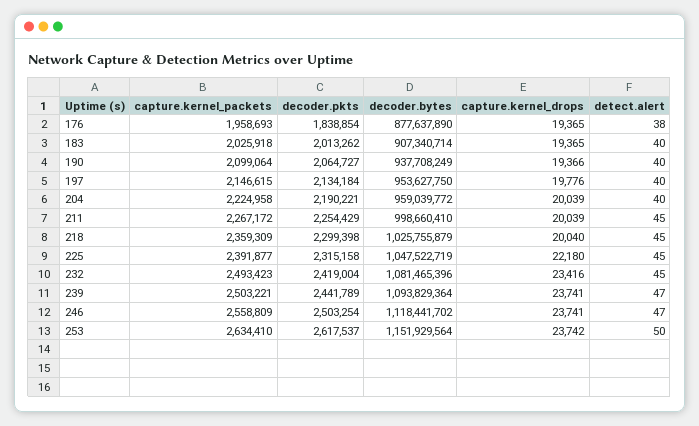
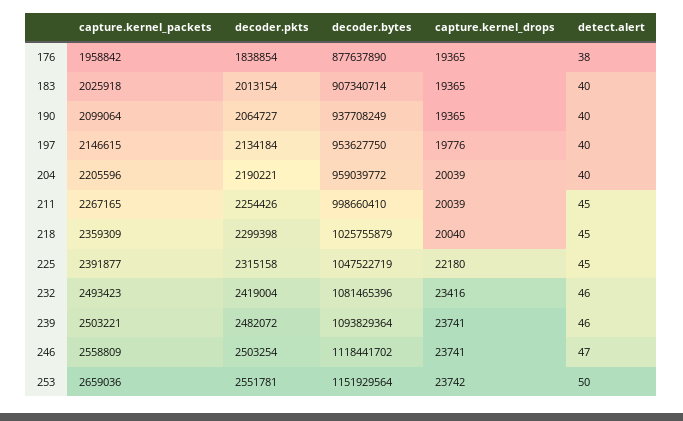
  {
    "capture.kernel_packets": {
-     "176": 1958693,
+     "176": 1958842,
      "183": 2025918,
      "190": 2099064,
      "197": 2146615,
-     "204": 2224958,
+     "204": 2205596,
-     "211": 2267172,
+     "211": 2267165,
      "218": 2359309,
      "225": 2391877,
      "232": 2493423,
      "239": 2503221,
      "246": 2558809,
-     "253": 2634410
+     "253": 2659036
    },
    "decoder.pkts": {
      "176": 1838854,
-     "183": 2013262,
+     "183": 2013154,
      "190": 2064727,
      "197": 2134184,
      "204": 2190221,
-     "211": 2254429,
+     "211": 2254426,
      "218": 2299398,
      "225": 2315158,
      "232": 2419004,
-     "239": 2441789,
+     "239": 2482072,
      "246": 2503254,
-     "253": 2617537
+     "253": 2551781
    },
    "decoder.bytes": {
      "176": 877637890,
      "183": 907340714,
      "190": 937708249,
      "197": 953627750,
      "204": 959039772,
      "211": 998660410,
      "218": 1025755879,
      "225": 1047522719,
      "232": 1081465396,
      "239": 1093829364,
      "246": 1118441702,
      "253": 1151929564
    },
    "capture.kernel_drops": {
      "176": 19365,
      "183": 19365,
-     "190": 19366,
+     "190": 19365,
      "197": 19776,
      "204": 20039,
      "211": 20039,
      "218": 20040,
      "225": 22180,
      "232": 23416,
      "239": 23741,
      "246": 23741,
      "253": 23742
    },
    "detect.alert": {
      "176": 38,
      "183": 40,
      "190": 40,
      "197": 40,
      "204": 40,
      "211": 45,
      "218": 45,
      "225": 45,
-     "232": 45,
+     "232": 46,
-     "239": 47,
+     "239": 46,
      "246": 47,
      "253": 50
    }
  }

